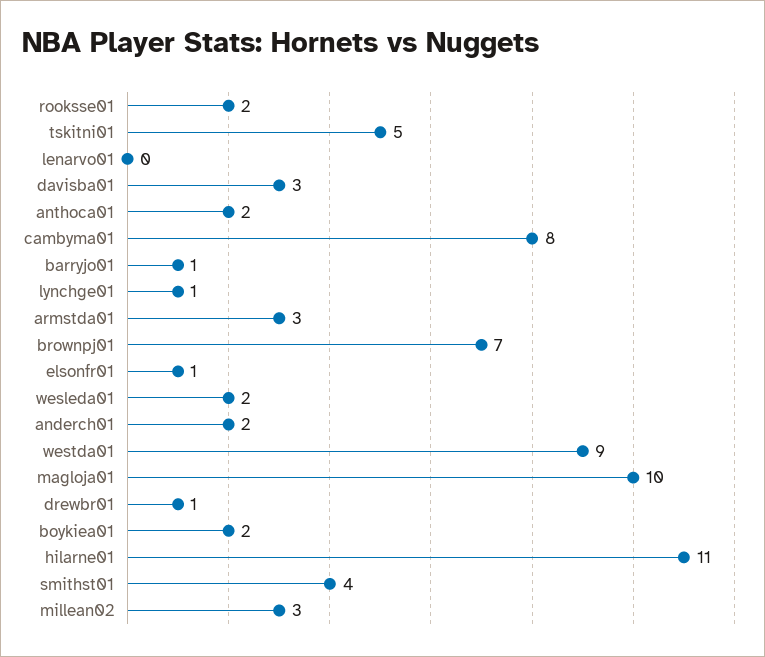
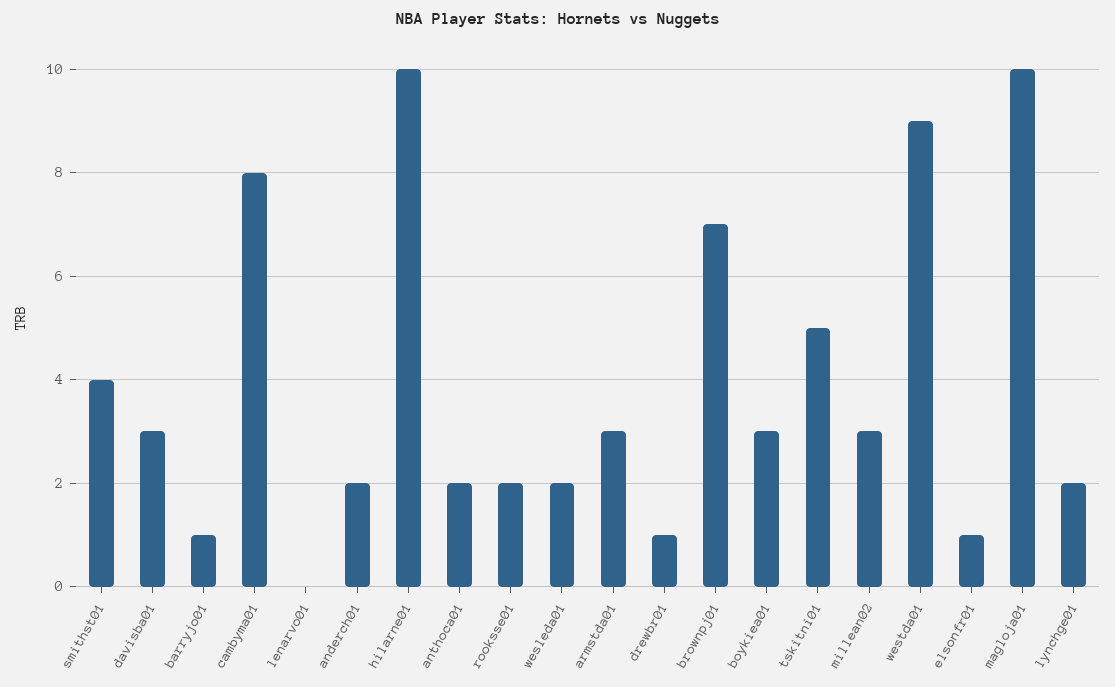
  {
    "rooksse01": 2,
    "tskitni01": 5,
    "lenarvo01": 0,
    "davisba01": 3,
    "anthoca01": 2,
    "cambyma01": 8,
    "barryjo01": 1,
-   "lynchge01": 1,
+   "lynchge01": 2,
    "armstda01": 3,
    "brownpj01": 7,
    "elsonfr01": 1,
    "wesleda01": 2,
    "anderch01": 2,
    "westda01": 9,
    "magloja01": 10,
    "drewbr01": 1,
-   "boykiea01": 2,
+   "boykiea01": 3,
-   "hilarne01": 11,
+   "hilarne01": 10,
    "smithst01": 4,
    "millean02": 3
  }

